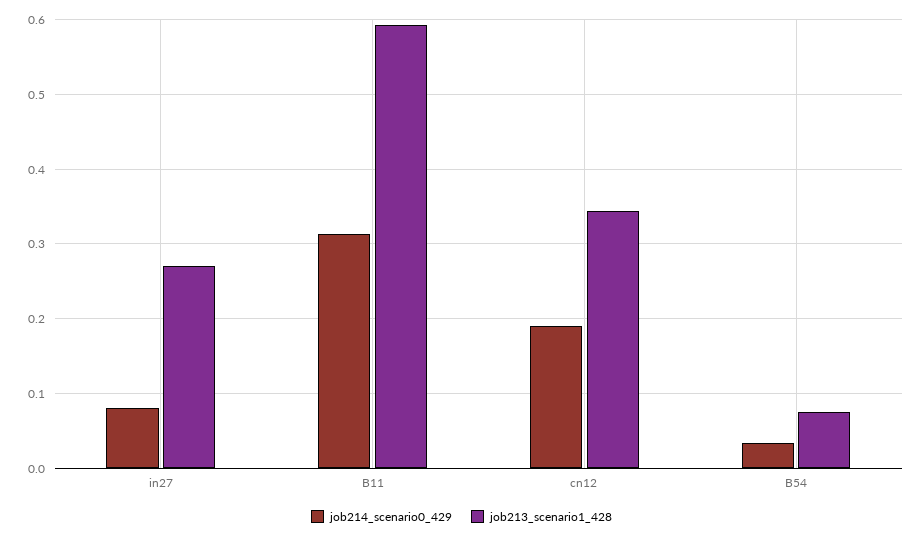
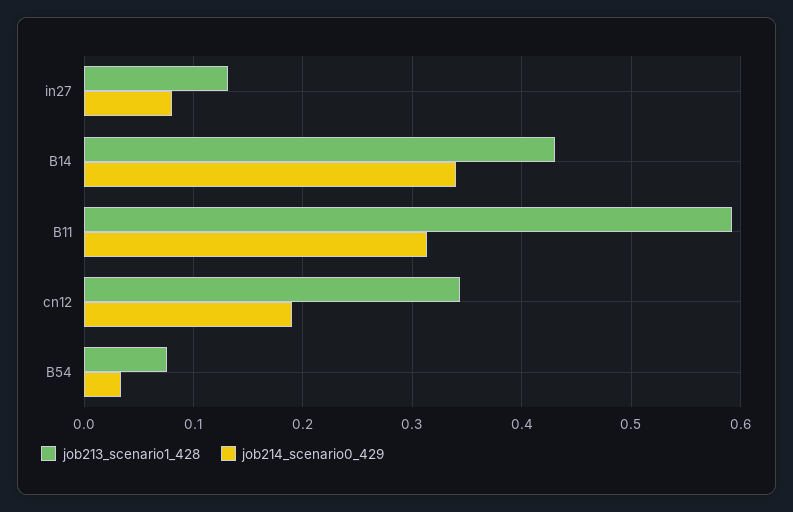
  {
    "job214_scenario0_429": {
      "in27": 0.08,
      "B11": 0.31,
      "cn12": 0.19,
-     "B54": 0.03
+     "B54": 0.03,
+     "B14": 0.34
    },
    "job213_scenario1_428": {
-     "in27": 0.27,
+     "in27": 0.13,
      "B11": 0.59,
      "cn12": 0.34,
-     "B54": 0.08
+     "B54": 0.08,
+     "B14": 0.43
    }
  }

